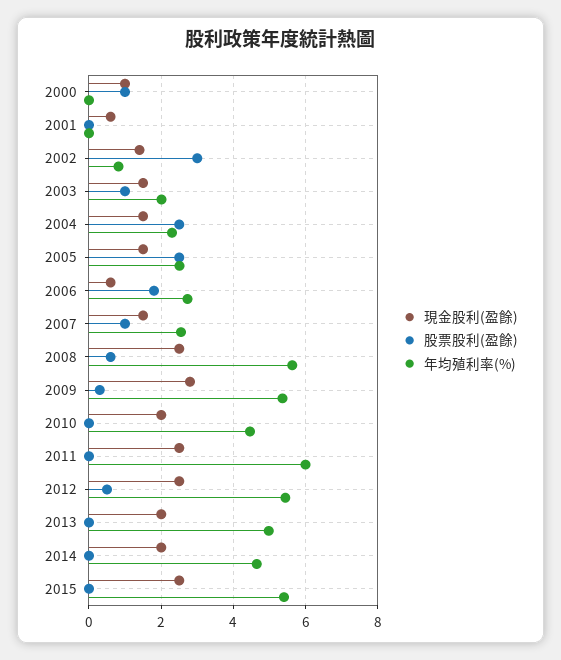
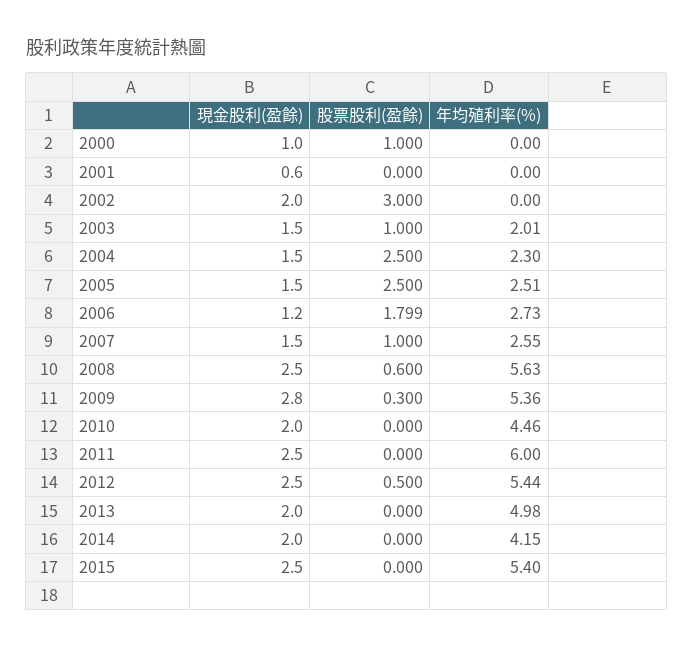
  {
    "現金股利(盈餘)": {
      "2000": 1,
      "2001": 0.6,
-     "2002": 1.4,
+     "2002": 2,
      "2003": 1.5,
      "2004": 1.5,
      "2005": 1.5,
-     "2006": 0.6,
+     "2006": 1.2,
      "2007": 1.5,
      "2008": 2.5,
      "2009": 2.8,
      "2010": 2,
      "2011": 2.5,
      "2012": 2.5,
      "2013": 2,
      "2014": 2,
      "2015": 2.5
    },
    "股票股利(盈餘)": {
      "2000": 1,
      "2001": 0,
      "2002": 3,
      "2003": 1,
      "2004": 2.5,
      "2005": 2.5,
      "2006": 1.799,
      "2007": 1,
      "2008": 0.6,
      "2009": 0.3,
      "2010": 0,
      "2011": 0,
      "2012": 0.5,
      "2013": 0,
      "2014": 0,
      "2015": 0
    },
    "年均殖利率(%)": {
      "2000": 0,
      "2001": 0,
-     "2002": 0.8,
+     "2002": 0,
      "2003": 2.01,
      "2004": 2.3,
      "2005": 2.51,
      "2006": 2.73,
      "2007": 2.55,
      "2008": 5.63,
      "2009": 5.36,
      "2010": 4.46,
      "2011": 6,
      "2012": 5.44,
      "2013": 4.98,
-     "2014": 4.6,
+     "2014": 4.15,
      "2015": 5.4
    }
  }

